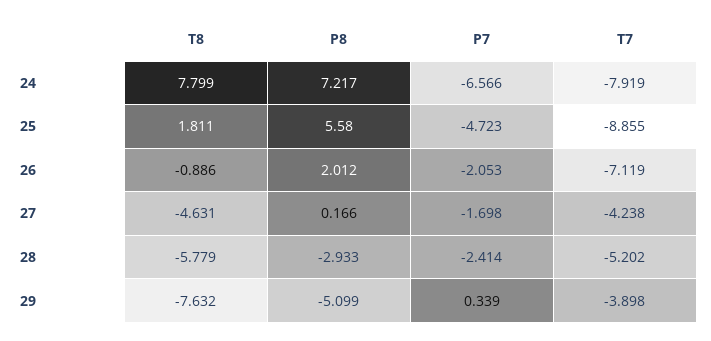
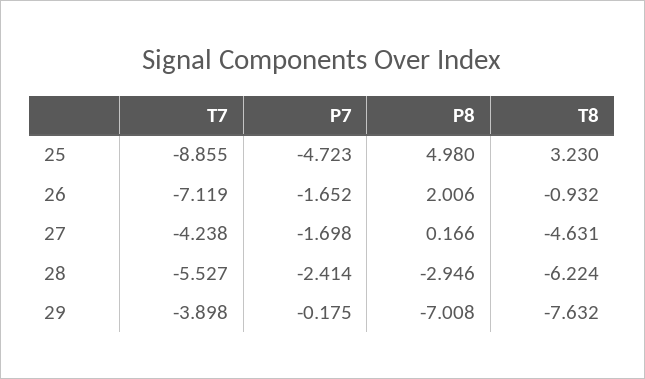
  {
    "T8": {
-     "24": 7.799,
-     "25": 1.811,
+     "25": 3.23,
-     "26": -0.886,
+     "26": -0.932,
      "27": -4.631,
-     "28": -5.779,
+     "28": -6.224,
      "29": -7.632
    },
    "P8": {
-     "24": 7.217,
-     "25": 5.58,
+     "25": 4.98,
-     "26": 2.012,
+     "26": 2.006,
      "27": 0.166,
-     "28": -2.933,
+     "28": -2.946,
-     "29": -5.099
+     "29": -7.008
    },
    "P7": {
-     "24": -6.566,
      "25": -4.723,
-     "26": -2.053,
+     "26": -1.652,
      "27": -1.698,
      "28": -2.414,
-     "29": 0.339
+     "29": -0.175
    },
    "T7": {
-     "24": -7.919,
      "25": -8.855,
      "26": -7.119,
      "27": -4.238,
-     "28": -5.202,
+     "28": -5.527,
      "29": -3.898
    }
  }

